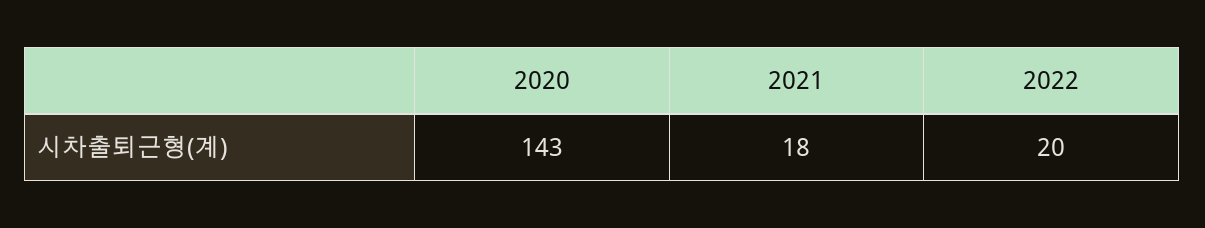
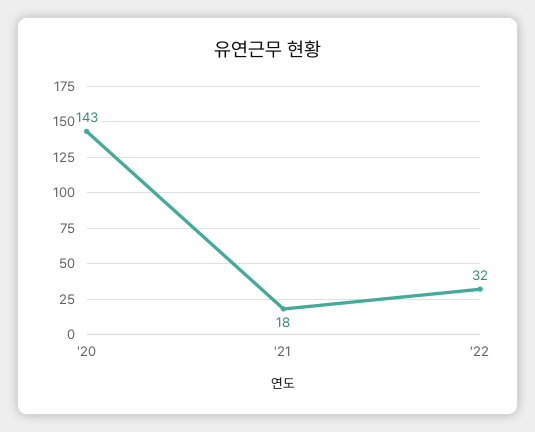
  {
    "2020": 143,
    "2021": 18,
-   "2022": 20
+   "2022": 32
  }

